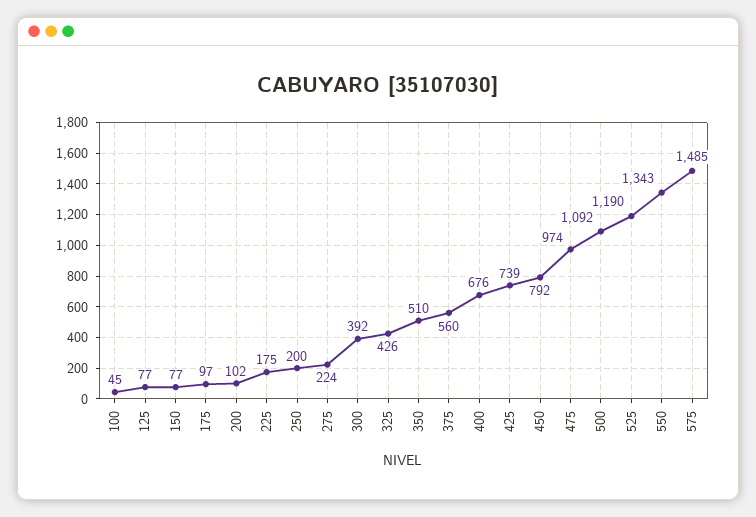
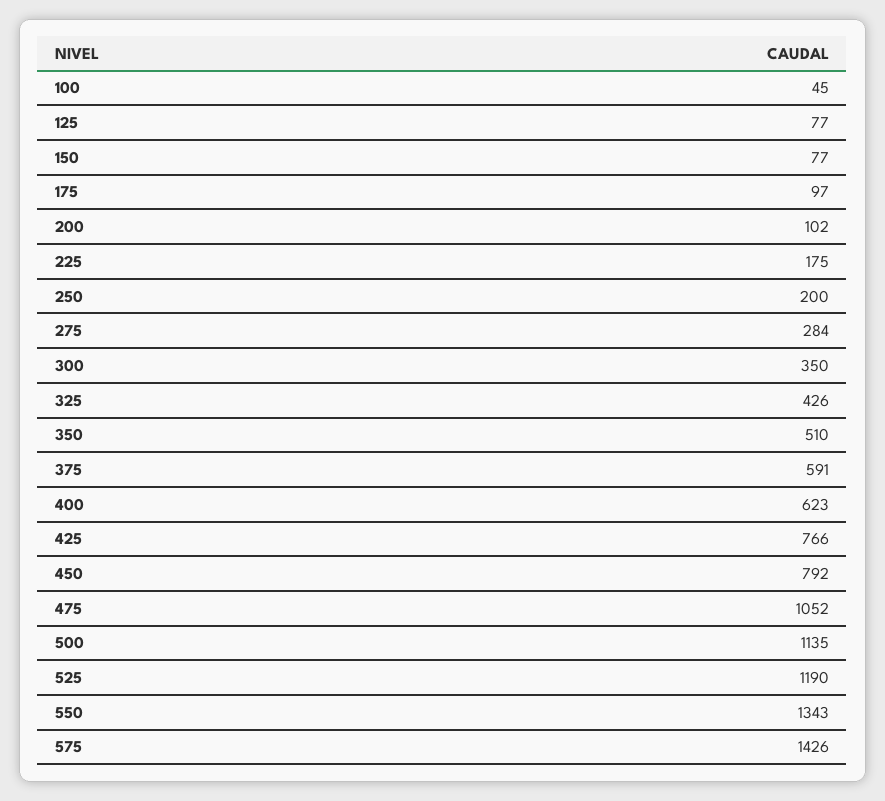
  {
    "100": 45,
    "125": 77,
    "150": 77,
    "175": 97,
    "200": 102,
    "225": 175,
    "250": 200,
-   "275": 224,
+   "275": 284,
-   "300": 392,
+   "300": 350,
    "325": 426,
    "350": 510,
-   "375": 560,
+   "375": 591,
-   "400": 676,
+   "400": 623,
-   "425": 739,
+   "425": 766,
    "450": 792,
-   "475": 974,
+   "475": 1052,
-   "500": 1092,
+   "500": 1135,
    "525": 1190,
    "550": 1343,
-   "575": 1485
+   "575": 1426
  }

